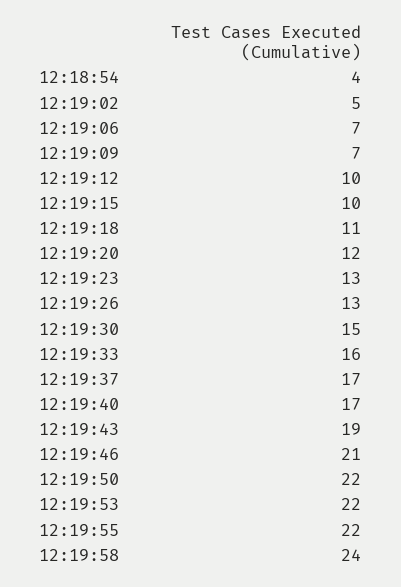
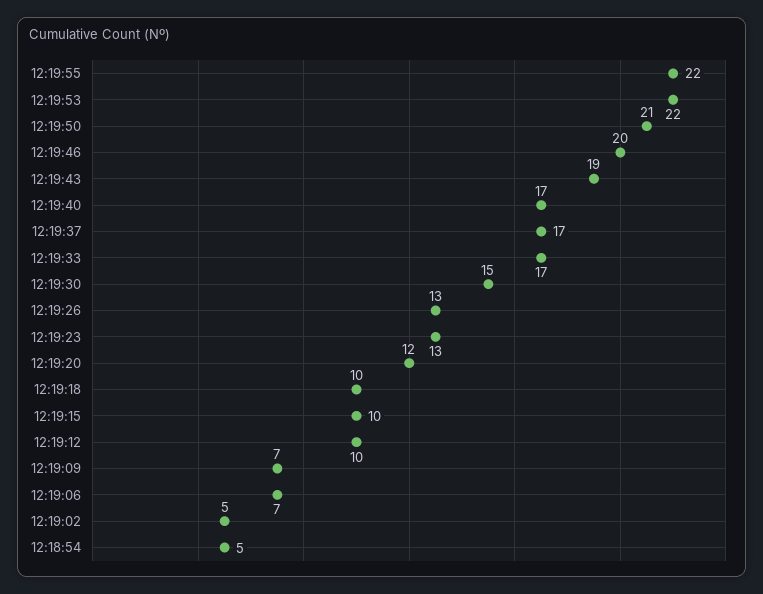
  {
-   "12:18:54": 4,
+   "12:18:54": 5,
    "12:19:02": 5,
    "12:19:06": 7,
    "12:19:09": 7,
    "12:19:12": 10,
    "12:19:15": 10,
-   "12:19:18": 11,
+   "12:19:18": 10,
    "12:19:20": 12,
    "12:19:23": 13,
    "12:19:26": 13,
    "12:19:30": 15,
-   "12:19:33": 16,
+   "12:19:33": 17,
    "12:19:37": 17,
    "12:19:40": 17,
    "12:19:43": 19,
-   "12:19:46": 21,
+   "12:19:46": 20,
-   "12:19:50": 22,
+   "12:19:50": 21,
    "12:19:53": 22,
-   "12:19:55": 22,
+   "12:19:55": 22
-   "12:19:58": 24
  }

